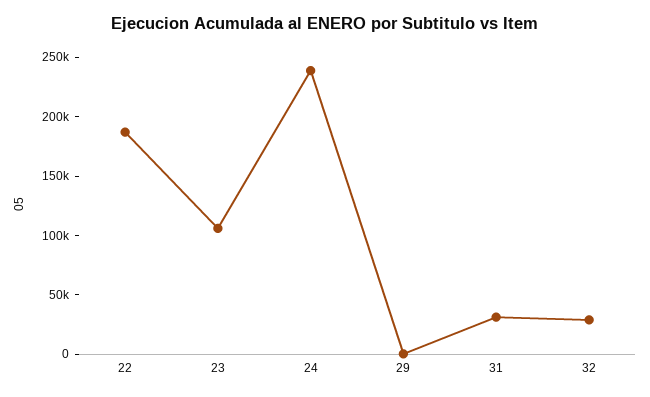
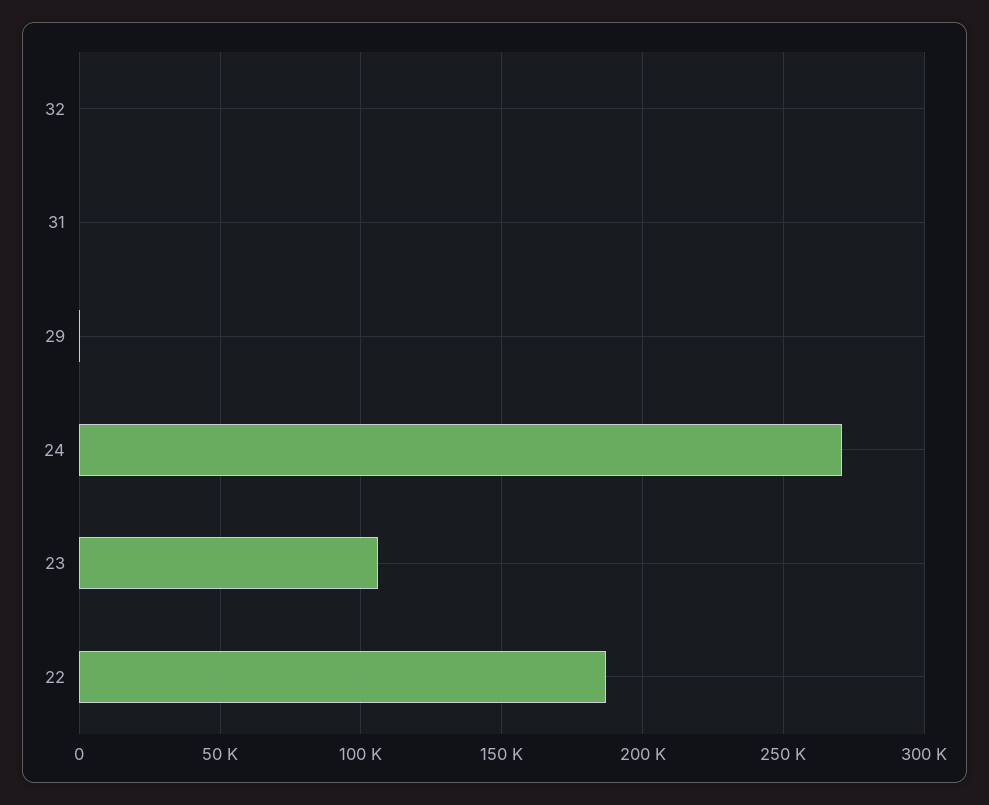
  {
    "22": 185000,
    "23": 105000,
-   "24": 240000,
+   "24": 270000,
    "29": 0,
-   "31": 30000,
+   "31": 0,
-   "32": 30000
+   "32": 0
  }

